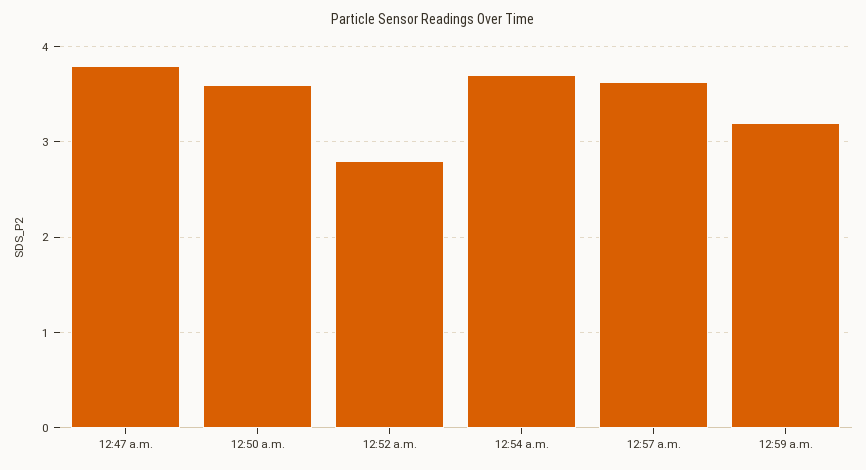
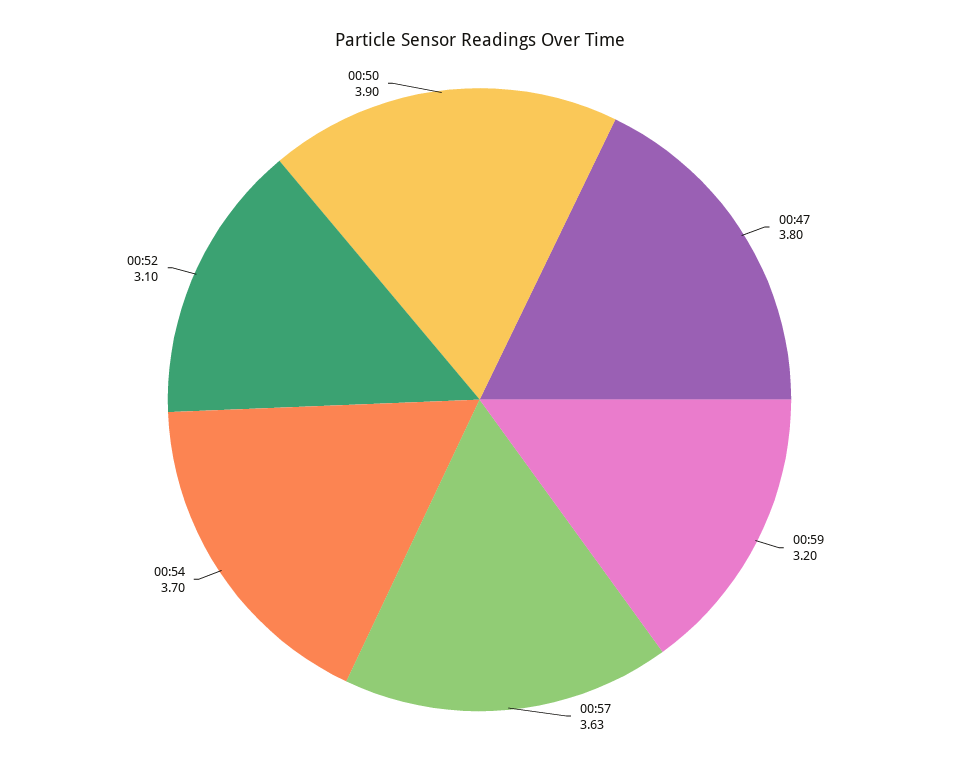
  {
    "12:47 a.m.": 3.8,
-   "12:50 a.m.": 3.6,
+   "12:50 a.m.": 3.9,
-   "12:52 a.m.": 2.8,
+   "12:52 a.m.": 3.1,
    "12:54 a.m.": 3.7,
    "12:57 a.m.": 3.63,
    "12:59 a.m.": 3.2
  }

